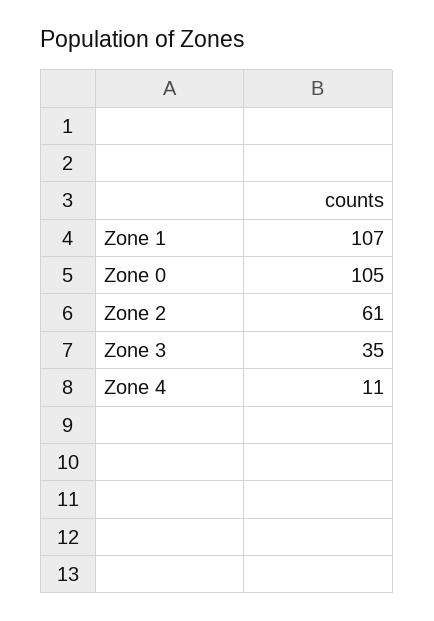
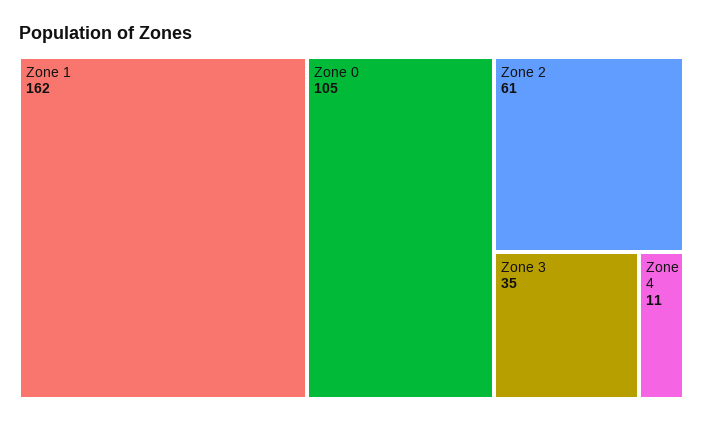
  {
-   "Zone 1": 107,
+   "Zone 1": 162,
    "Zone 0": 105,
    "Zone 2": 61,
    "Zone 3": 35,
    "Zone 4": 11
  }

